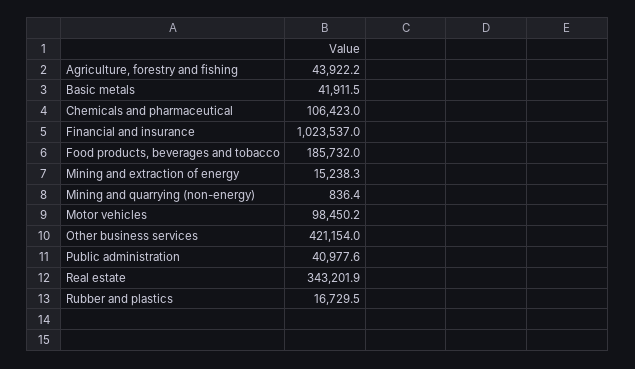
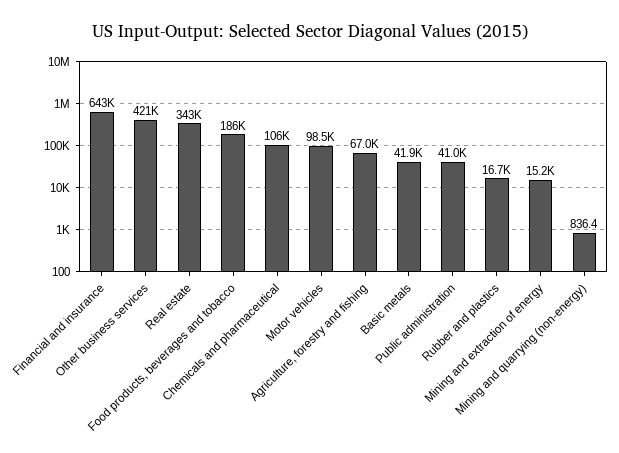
  {
-   "Agriculture, forestry and fishing": 43922.2,
+   "Agriculture, forestry and fishing": 67000,
    "Basic metals": 41911.5,
    "Chemicals and pharmaceutical": 106423,
-   "Financial and insurance": 1023537,
+   "Financial and insurance": 643000,
    "Food products, beverages and tobacco": 185732,
    "Mining and extraction of energy": 15238.3,
    "Mining and quarrying (non-energy)": 836.4,
    "Motor vehicles": 98450.2,
    "Other business services": 421154,
    "Public administration": 40977.6,
    "Real estate": 343201.9,
    "Rubber and plastics": 16729.5
  }

